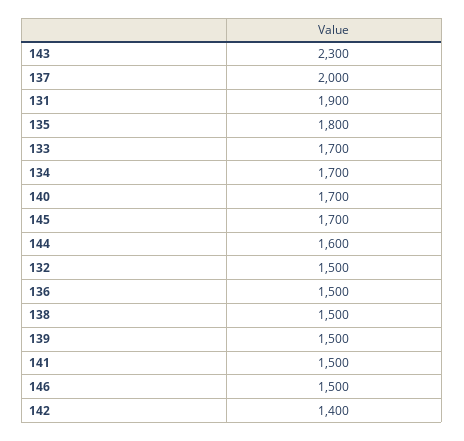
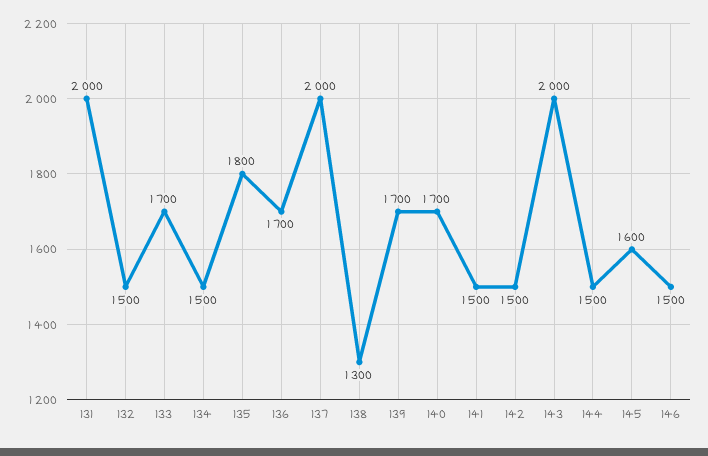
  {
-   "143": 2300,
+   "143": 2000,
    "137": 2000,
-   "131": 1900,
+   "131": 2000,
    "135": 1800,
    "133": 1700,
-   "134": 1700,
+   "134": 1500,
    "140": 1700,
-   "145": 1700,
+   "145": 1600,
-   "144": 1600,
+   "144": 1500,
    "132": 1500,
-   "136": 1500,
+   "136": 1700,
-   "138": 1500,
+   "138": 1300,
-   "139": 1500,
+   "139": 1700,
    "141": 1500,
    "146": 1500,
-   "142": 1400
+   "142": 1500
  }

